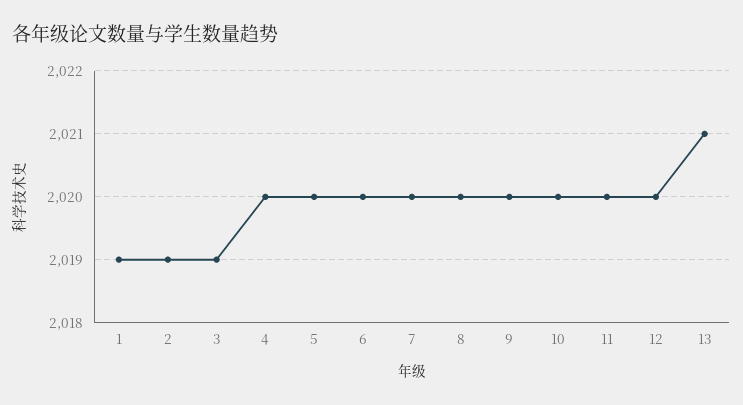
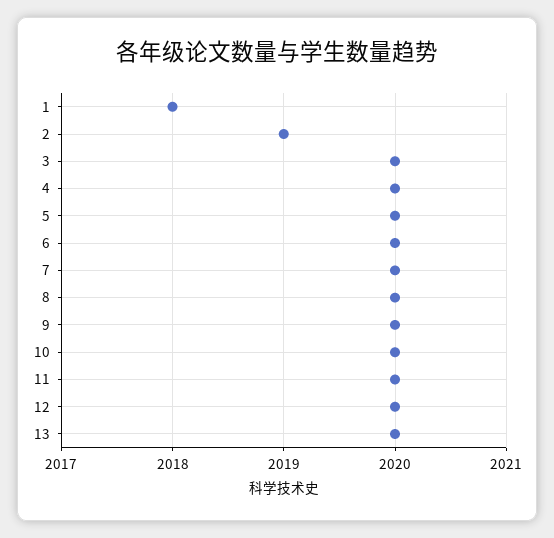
  {
-   "1": 2019,
+   "1": 2018,
    "2": 2019,
-   "3": 2019,
+   "3": 2020,
    "4": 2020,
    "5": 2020,
    "6": 2020,
    "7": 2020,
    "8": 2020,
    "9": 2020,
    "10": 2020,
    "11": 2020,
    "12": 2020,
-   "13": 2021
+   "13": 2020
  }

